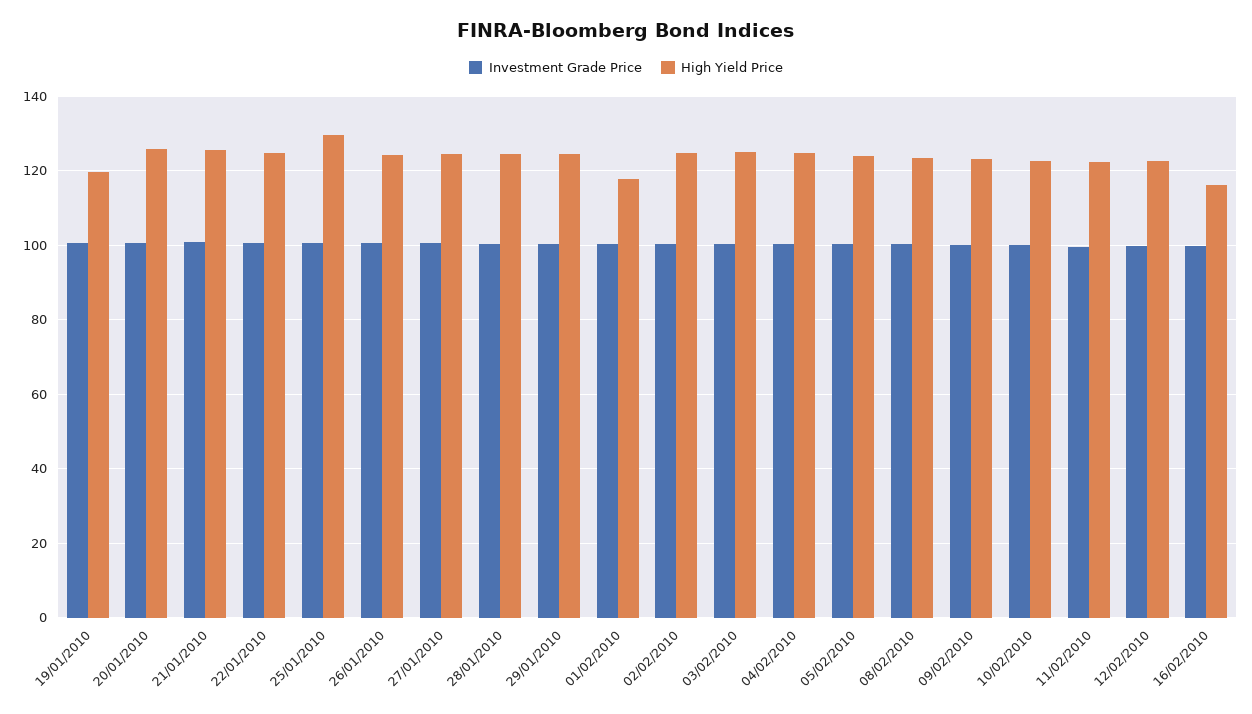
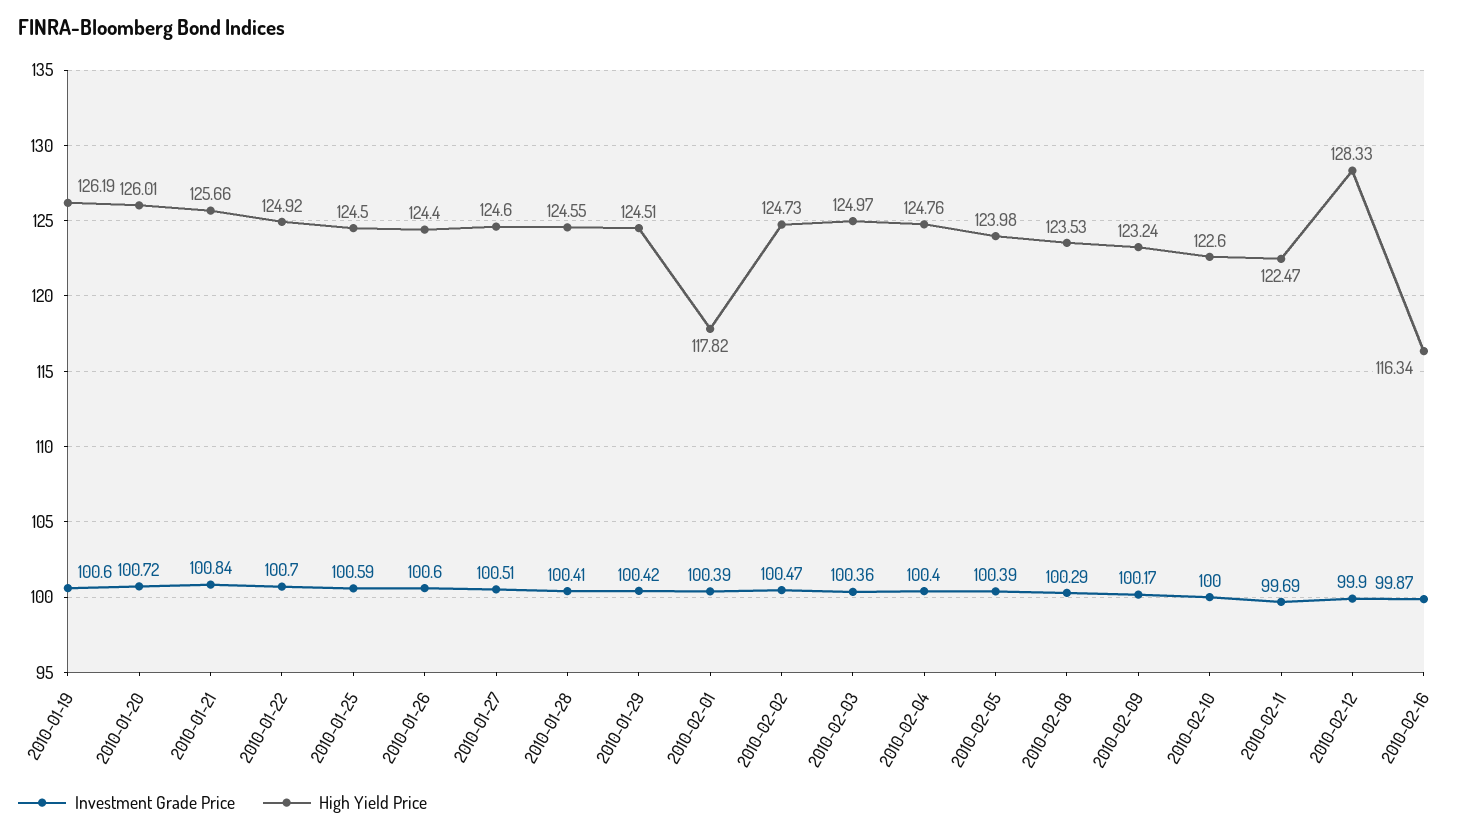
  {
    "Investment Grade Price": {
      "19/01/2010": 100.6,
      "20/01/2010": 100.72,
      "21/01/2010": 100.84,
      "22/01/2010": 100.7,
      "25/01/2010": 100.59,
      "26/01/2010": 100.6,
      "27/01/2010": 100.51,
      "28/01/2010": 100.41,
      "29/01/2010": 100.42,
      "01/02/2010": 100.39,
      "02/02/2010": 100.47,
      "03/02/2010": 100.36,
      "04/02/2010": 100.4,
      "05/02/2010": 100.39,
      "08/02/2010": 100.29,
      "09/02/2010": 100.17,
      "10/02/2010": 100,
      "11/02/2010": 99.69,
      "12/02/2010": 99.9,
      "16/02/2010": 99.87
    },
    "High Yield Price": {
-     "19/01/2010": 120,
+     "19/01/2010": 126.19,
      "20/01/2010": 126.01,
      "21/01/2010": 125.66,
      "22/01/2010": 124.92,
-     "25/01/2010": 130,
+     "25/01/2010": 124.5,
      "26/01/2010": 124.4,
      "27/01/2010": 124.6,
      "28/01/2010": 124.55,
      "29/01/2010": 124.51,
      "01/02/2010": 117.82,
      "02/02/2010": 124.73,
      "03/02/2010": 124.97,
      "04/02/2010": 124.76,
      "05/02/2010": 123.98,
      "08/02/2010": 123.53,
      "09/02/2010": 123.24,
      "10/02/2010": 122.6,
      "11/02/2010": 122.47,
-     "12/02/2010": 122,
+     "12/02/2010": 128.33,
      "16/02/2010": 116.34
    }
  }

